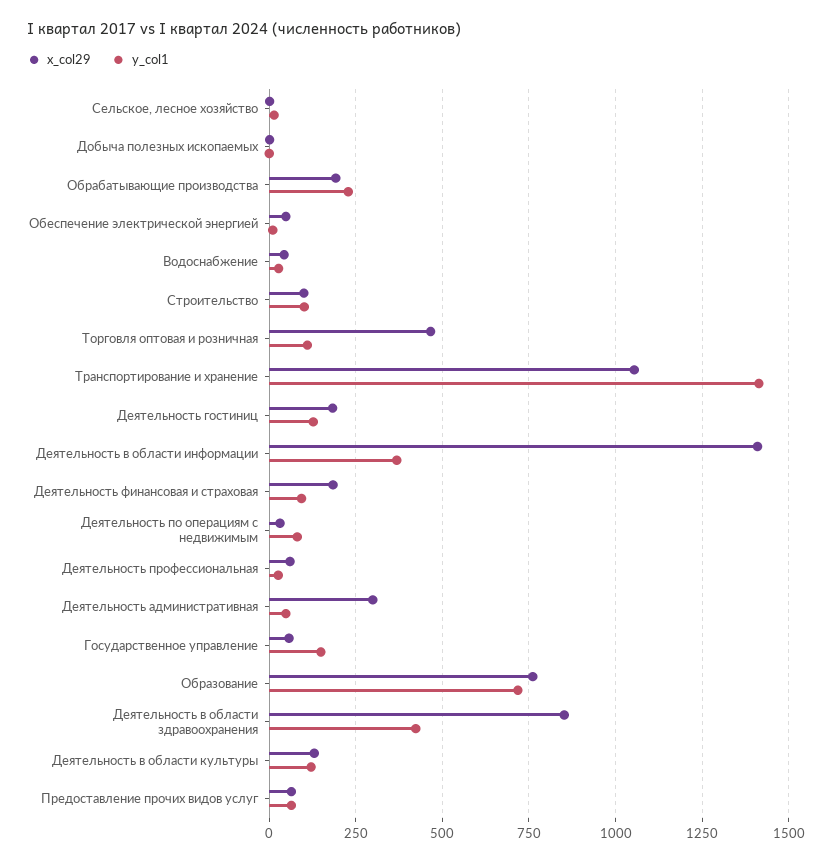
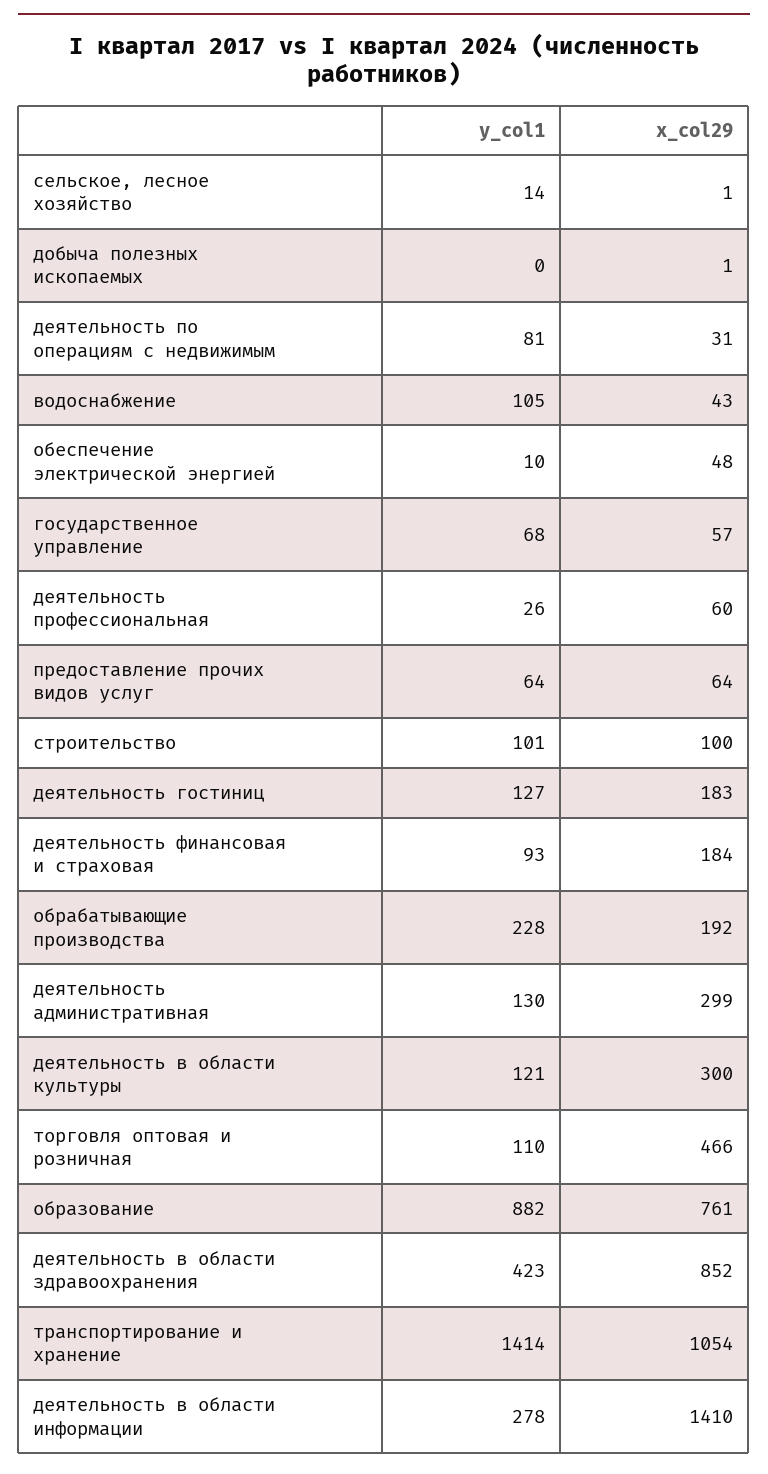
  {
    "x_col29": {
      "Сельское, лесное хозяйство": 1,
      "Добыча полезных ископаемых": 1,
      "Обрабатывающие производства": 192,
      "Обеспечение электрической энергией": 48,
      "Водоснабжение": 43,
      "Строительство": 100,
      "Торговля оптовая и розничная": 466,
      "Транспортирование и хранение": 1054,
      "Деятельность гостиниц": 183,
      "Деятельность в области информации": 1410,
      "Деятельность финансовая и страховая": 184,
      "Деятельность по операциям с недвижимым": 31,
      "Деятельность профессиональная": 60,
      "Деятельность административная": 299,
      "Государственное управление": 57,
      "Образование": 761,
      "Деятельность в области здравоохранения": 852,
-     "Деятельность в области культуры": 125,
+     "Деятельность в области культуры": 300,
      "Предоставление прочих видов услуг": 64
    },
    "y_col1": {
      "Сельское, лесное хозяйство": 14,
      "Добыча полезных ископаемых": 0,
      "Обрабатывающие производства": 228,
      "Обеспечение электрической энергией": 10,
-     "Водоснабжение": 25,
+     "Водоснабжение": 105,
      "Строительство": 101,
      "Торговля оптовая и розничная": 110,
      "Транспортирование и хранение": 1414,
      "Деятельность гостиниц": 127,
-     "Деятельность в области информации": 375,
+     "Деятельность в области информации": 278,
      "Деятельность финансовая и страховая": 93,
      "Деятельность по операциям с недвижимым": 81,
      "Деятельность профессиональная": 26,
-     "Деятельность административная": 50,
+     "Деятельность административная": 130,
-     "Государственное управление": 150,
+     "Государственное управление": 68,
-     "Образование": 725,
+     "Образование": 882,
      "Деятельность в области здравоохранения": 423,
      "Деятельность в области культуры": 121,
      "Предоставление прочих видов услуг": 64
    }
  }

